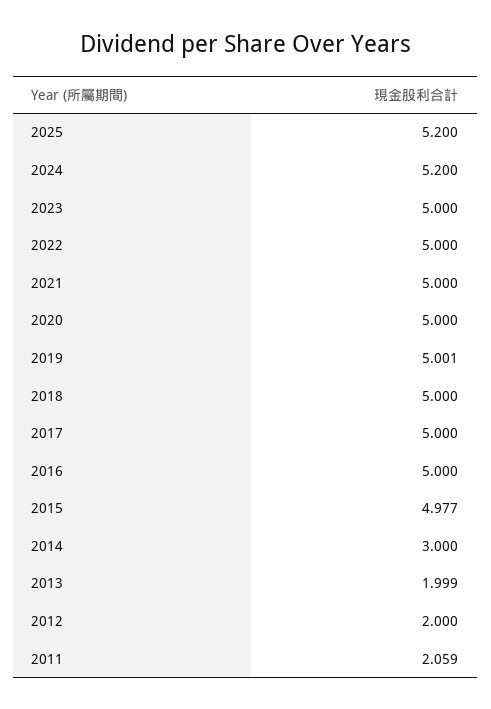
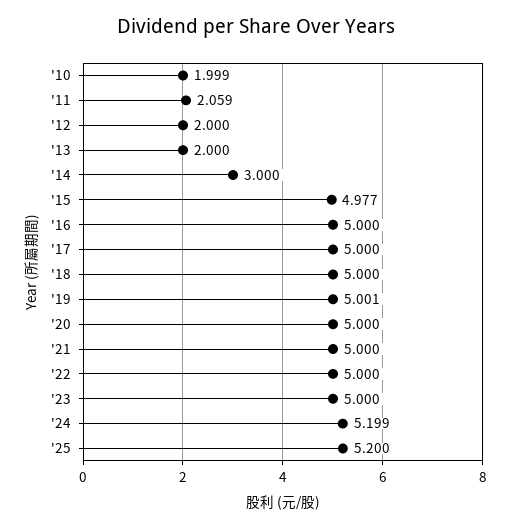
  {
    "2025": 5.2,
-   "2024": 5.2,
+   "2024": 5.199,
    "2023": 5,
    "2022": 5,
    "2021": 5,
    "2020": 5,
    "2019": 5.001,
    "2018": 5,
    "2017": 5,
    "2016": 5,
    "2015": 4.977,
    "2014": 3,
-   "2013": 1.999,
+   "2013": 2,
    "2012": 2,
-   "2011": 2.059
+   "2011": 2.059,
+   "'10": 1.999
  }

